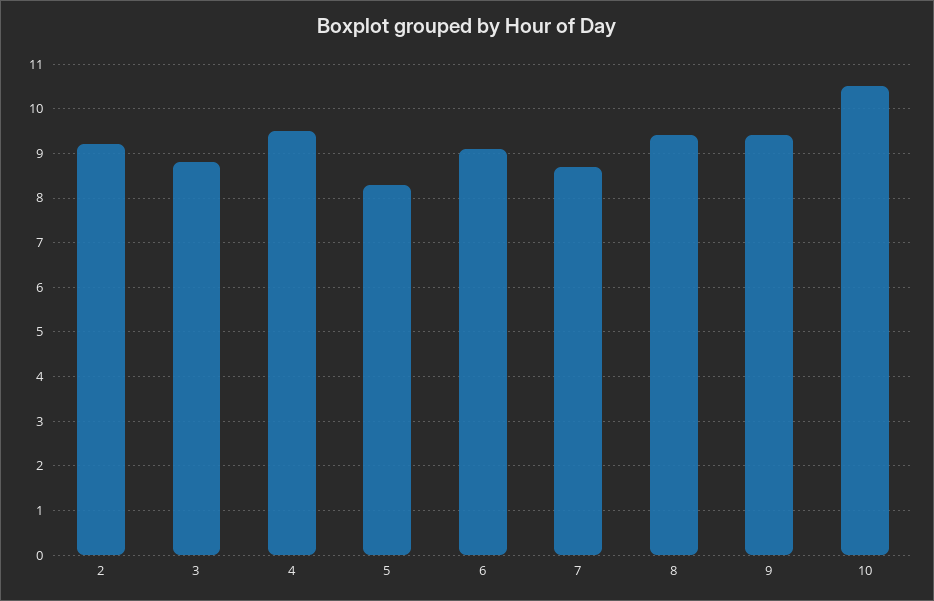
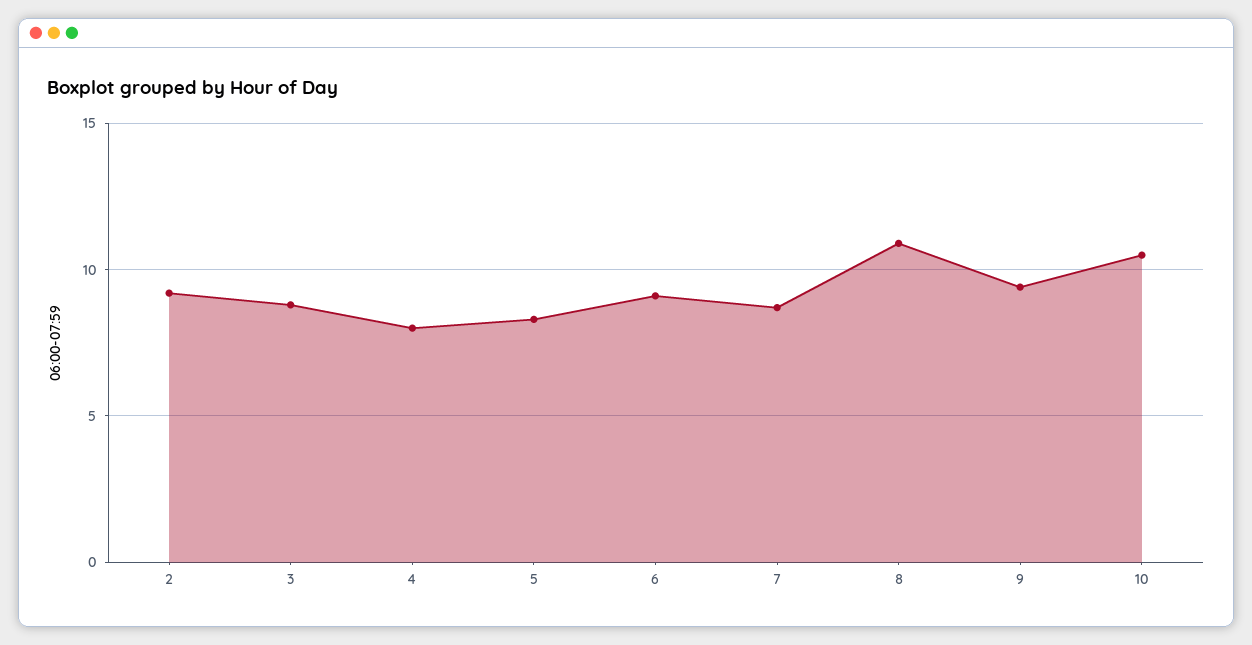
  {
    "2": 9,
    "3": 9,
-   "4": 9.5,
+   "4": 8,
    "5": 8.5,
    "6": 9,
    "7": 8.5,
-   "8": 9.5,
+   "8": 11,
    "9": 9.5,
    "10": 10.5
  }

